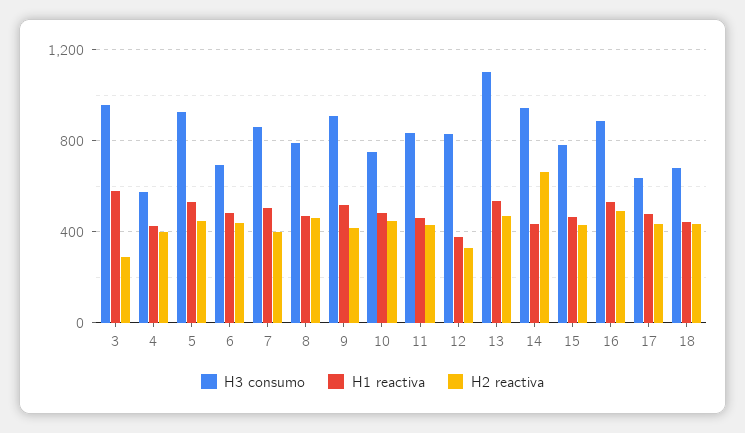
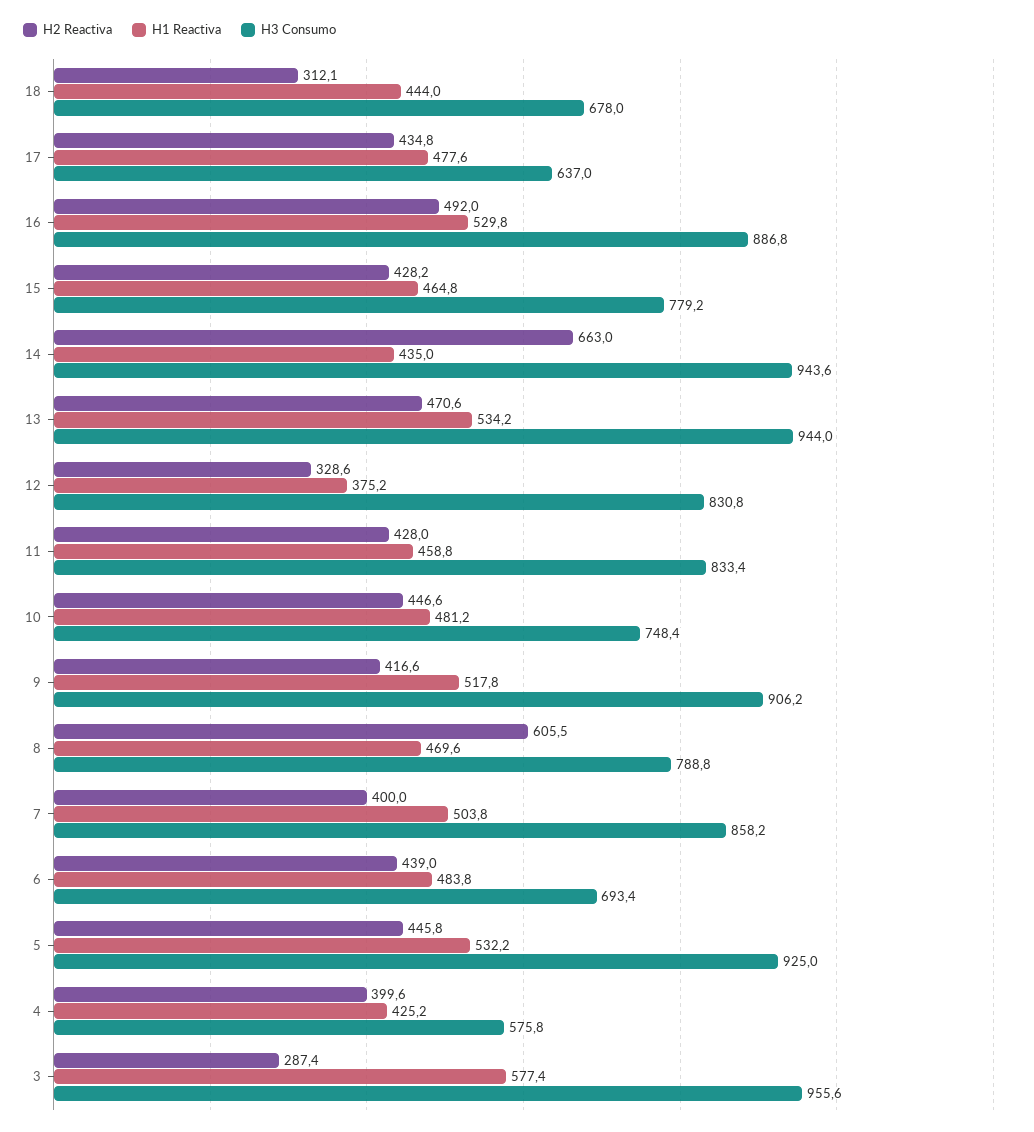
  {
    "H3 consumo": {
      "3": 955.6,
      "4": 575.8,
      "5": 925,
      "6": 693.4,
      "7": 858.2,
      "8": 788.8,
      "9": 906.2,
      "10": 748.4,
      "11": 833.4,
      "12": 830.8,
-     "13": 1100,
+     "13": 944,
      "14": 943.6,
      "15": 779.2,
      "16": 886.8,
      "17": 637,
      "18": 678
    },
    "H1 reactiva": {
      "3": 577.4,
      "4": 425.2,
      "5": 532.2,
      "6": 483.8,
      "7": 503.8,
      "8": 469.6,
      "9": 517.8,
      "10": 481.2,
      "11": 458.8,
      "12": 375.2,
      "13": 534.2,
      "14": 435,
      "15": 464.8,
      "16": 529.8,
      "17": 477.6,
      "18": 444
    },
    "H2 reactiva": {
      "3": 287.4,
      "4": 399.6,
      "5": 445.8,
      "6": 439,
      "7": 400,
-     "8": 450,
+     "8": 605.5,
      "9": 416.6,
      "10": 446.6,
      "11": 428,
      "12": 328.6,
      "13": 470.6,
      "14": 663,
      "15": 428.2,
      "16": 492,
      "17": 434.8,
-     "18": 450
+     "18": 312.1
    }
  }

